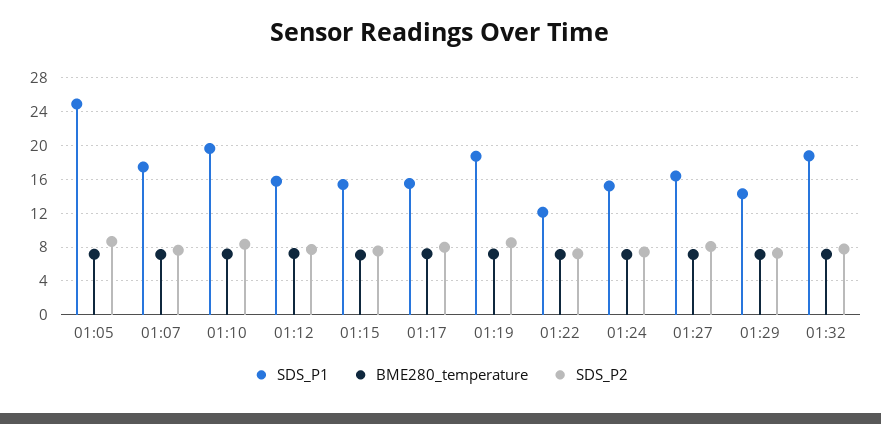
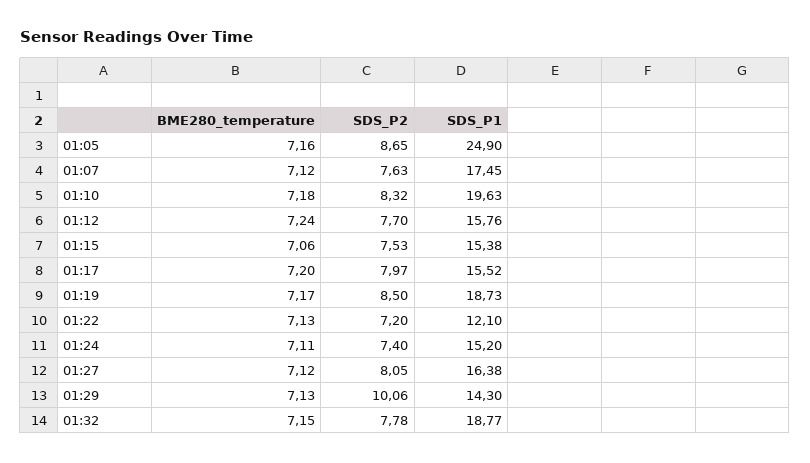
  {
    "SDS_P1": {
      "01:05": 24.9,
      "01:07": 17.45,
      "01:10": 19.63,
      "01:12": 15.76,
      "01:15": 15.38,
      "01:17": 15.52,
      "01:19": 18.73,
      "01:22": 12.1,
      "01:24": 15.2,
      "01:27": 16.38,
      "01:29": 14.3,
      "01:32": 18.77
    },
    "BME280_temperature": {
      "01:05": 7.16,
      "01:07": 7.12,
      "01:10": 7.18,
      "01:12": 7.24,
      "01:15": 7.06,
      "01:17": 7.2,
      "01:19": 7.17,
      "01:22": 7.13,
      "01:24": 7.11,
      "01:27": 7.12,
      "01:29": 7.13,
      "01:32": 7.15
    },
    "SDS_P2": {
      "01:05": 8.65,
      "01:07": 7.63,
      "01:10": 8.32,
      "01:12": 7.7,
      "01:15": 7.53,
      "01:17": 7.97,
      "01:19": 8.5,
      "01:22": 7.2,
      "01:24": 7.4,
      "01:27": 8.05,
-     "01:29": 7,
+     "01:29": 10.06,
      "01:32": 7.78
    }
  }

